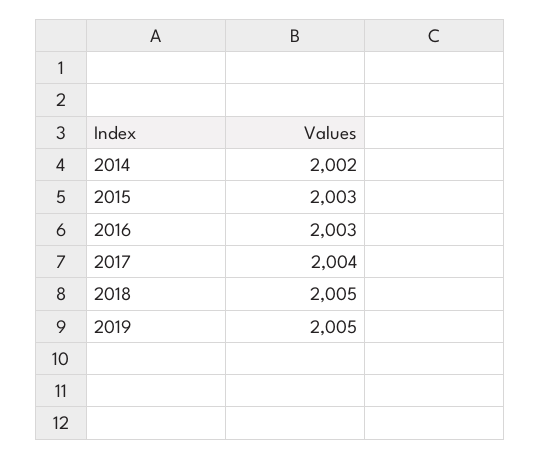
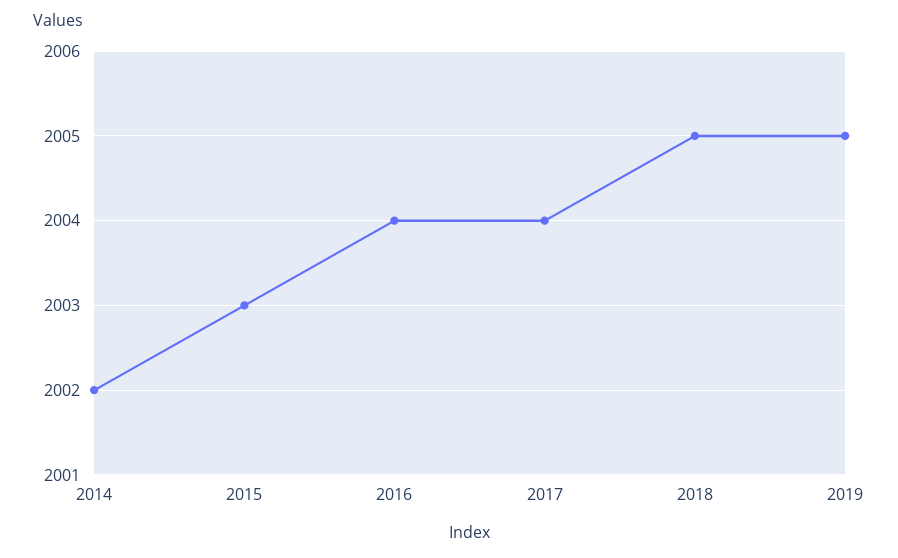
  {
    "2014": 2002,
    "2015": 2003,
-   "2016": 2003,
+   "2016": 2004,
    "2017": 2004,
    "2018": 2005,
    "2019": 2005
  }

